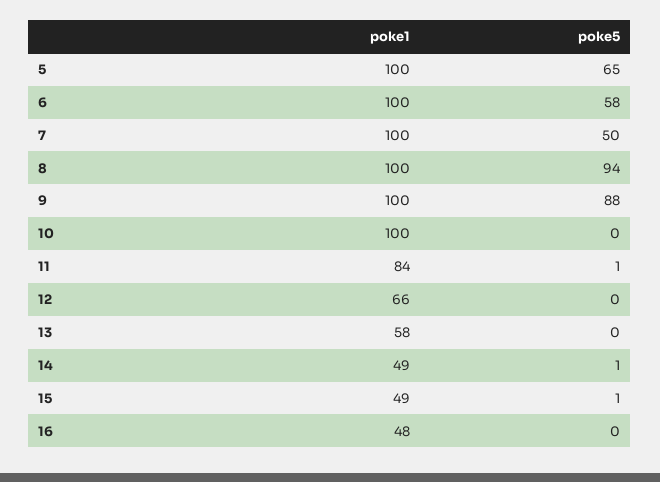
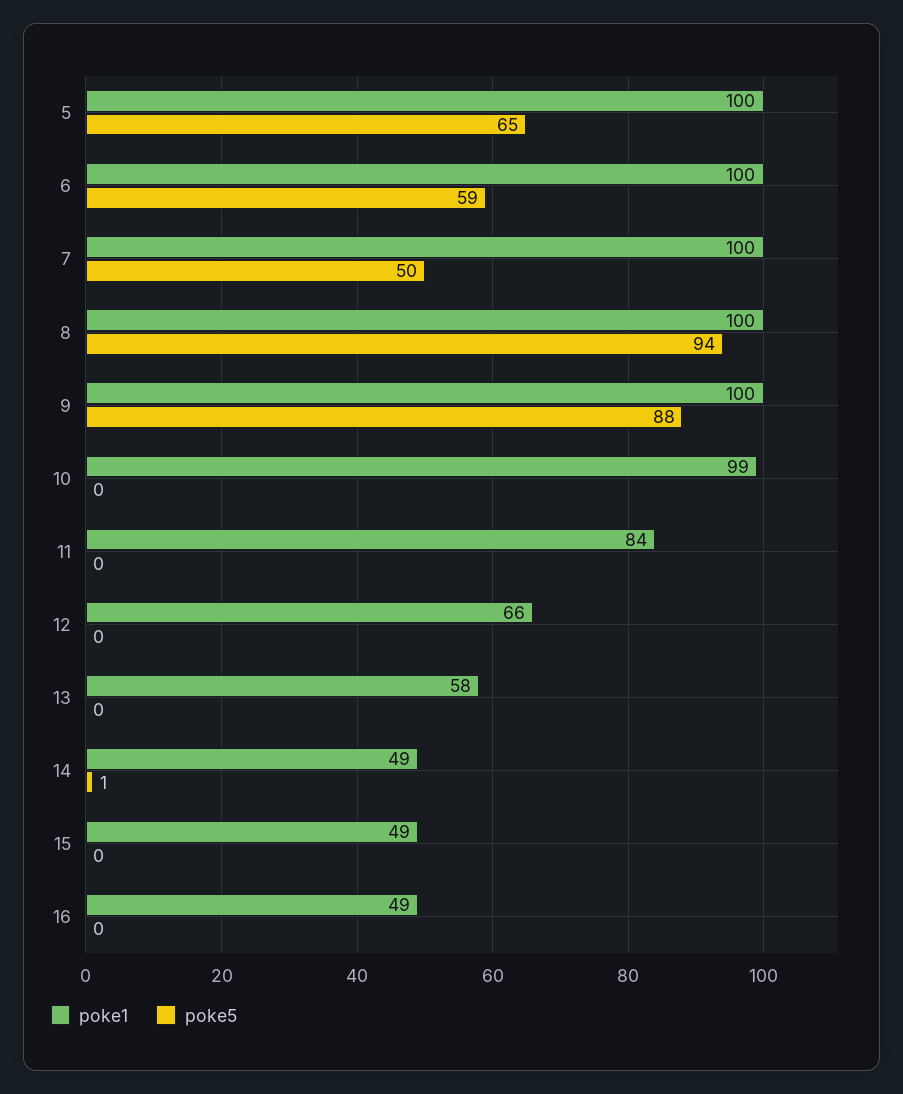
  {
    "poke1": {
      "5": 100,
      "6": 100,
      "7": 100,
      "8": 100,
      "9": 100,
-     "10": 100,
+     "10": 99,
      "11": 84,
      "12": 66,
      "13": 58,
      "14": 49,
      "15": 49,
-     "16": 48
+     "16": 49
    },
    "poke5": {
      "5": 65,
-     "6": 58,
+     "6": 59,
      "7": 50,
      "8": 94,
      "9": 88,
      "10": 0,
-     "11": 1,
+     "11": 0,
      "12": 0,
      "13": 0,
      "14": 1,
-     "15": 1,
+     "15": 0,
      "16": 0
    }
  }

